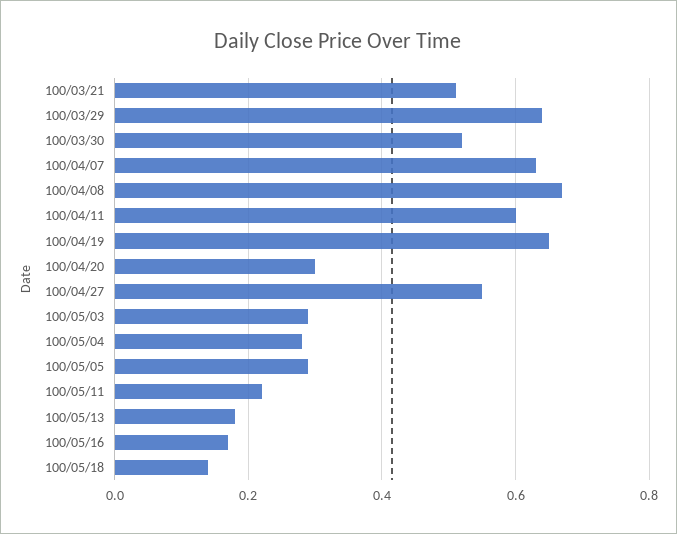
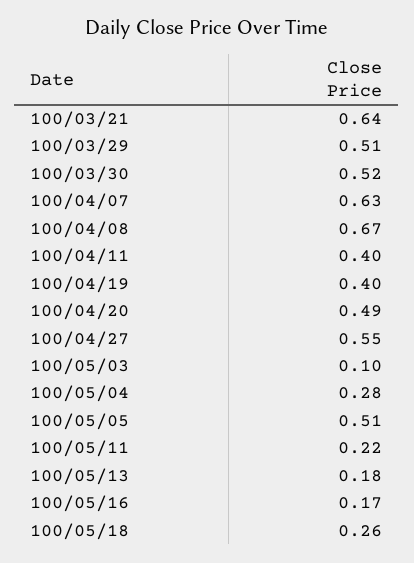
  {
-   "100/03/21": 0.5,
+   "100/03/21": 0.64,
-   "100/03/29": 0.65,
+   "100/03/29": 0.51,
    "100/03/30": 0.52,
    "100/04/07": 0.63,
    "100/04/08": 0.67,
-   "100/04/11": 0.6,
+   "100/04/11": 0.4,
-   "100/04/19": 0.65,
+   "100/04/19": 0.4,
-   "100/04/20": 0.3,
+   "100/04/20": 0.49,
    "100/04/27": 0.55,
-   "100/05/03": 0.3,
+   "100/05/03": 0.1,
    "100/05/04": 0.28,
-   "100/05/05": 0.3,
+   "100/05/05": 0.51,
    "100/05/11": 0.22,
    "100/05/13": 0.18,
    "100/05/16": 0.17,
-   "100/05/18": 0.15
+   "100/05/18": 0.26
  }

